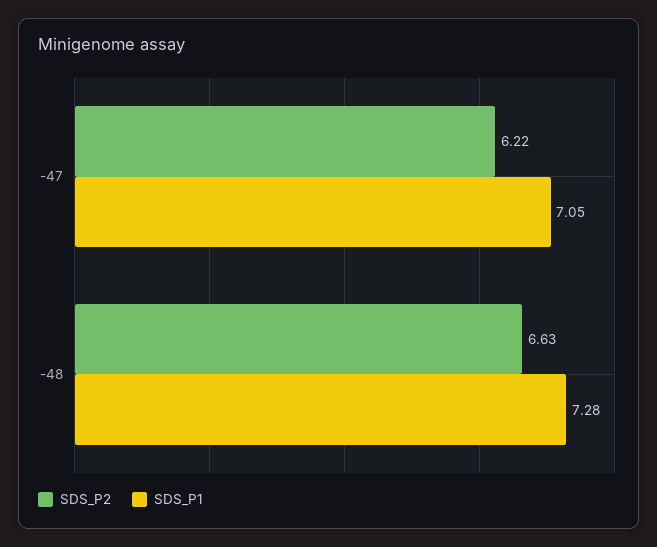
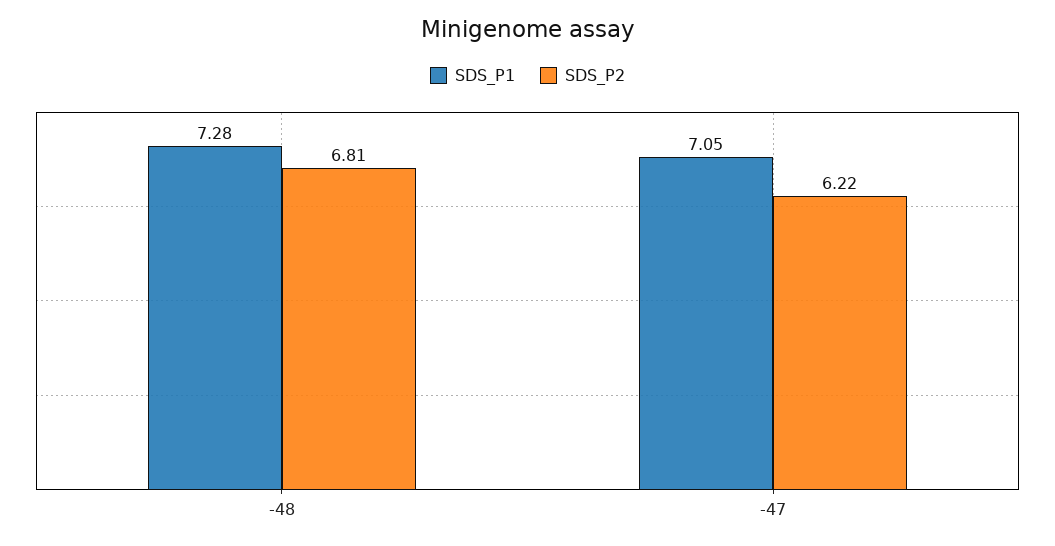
  {
    "SDS_P2": {
      "-47": 6.22,
-     "-48": 6.63
+     "-48": 6.81
    },
    "SDS_P1": {
      "-47": 7.05,
      "-48": 7.28
    }
  }

